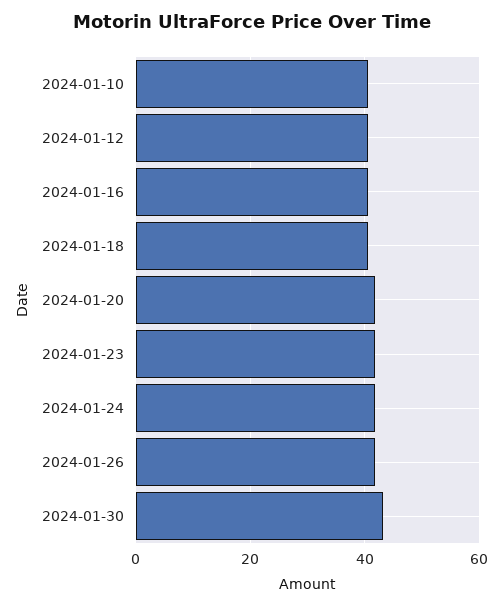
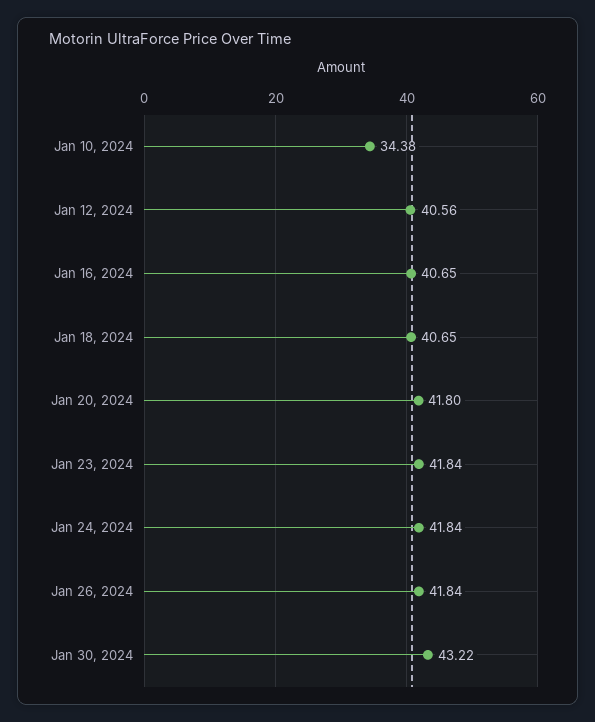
  {
-   "2024-01-10": 40,
+   "2024-01-10": 34.38,
    "2024-01-12": 40.56,
    "2024-01-16": 40.65,
    "2024-01-18": 40.65,
    "2024-01-20": 41.8,
    "2024-01-23": 41.84,
    "2024-01-24": 41.84,
    "2024-01-26": 41.84,
    "2024-01-30": 43.22
  }

